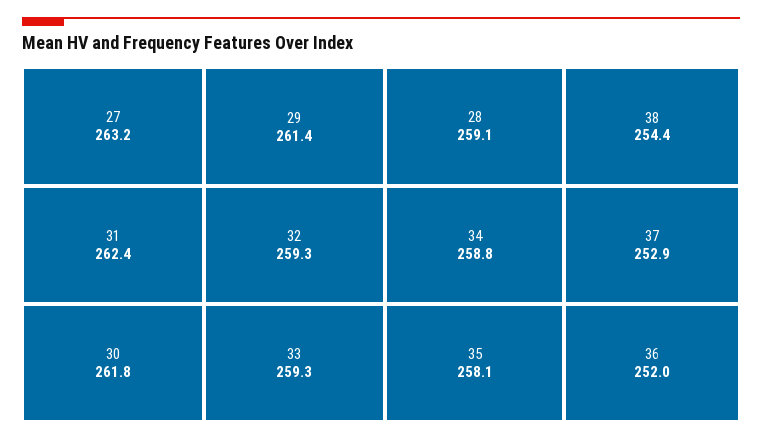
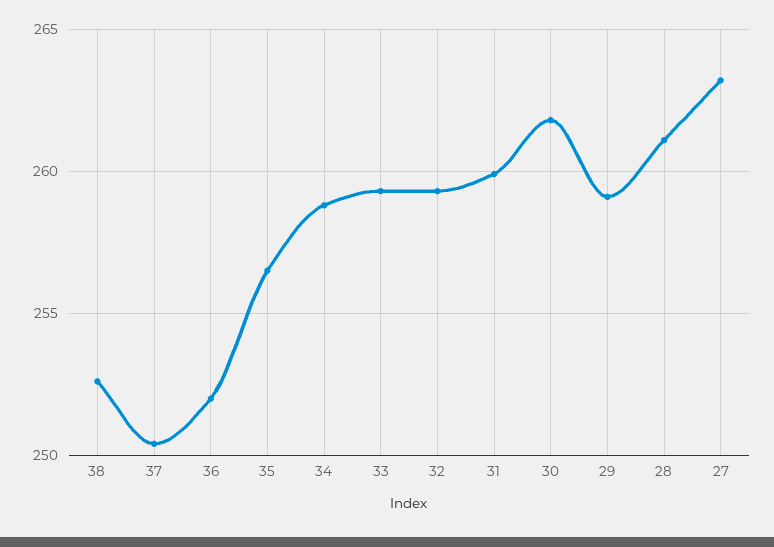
  {
    "27": 263.2,
-   "31": 262.4,
+   "31": 260,
    "30": 261.8,
-   "29": 261.4,
+   "29": 259,
    "32": 259.3,
    "33": 259.3,
-   "28": 259.1,
+   "28": 261,
    "34": 258.8,
-   "35": 258.1,
+   "35": 256.5,
-   "38": 254.4,
+   "38": 252.5,
-   "37": 252.9,
+   "37": 250.5,
    "36": 252
  }

